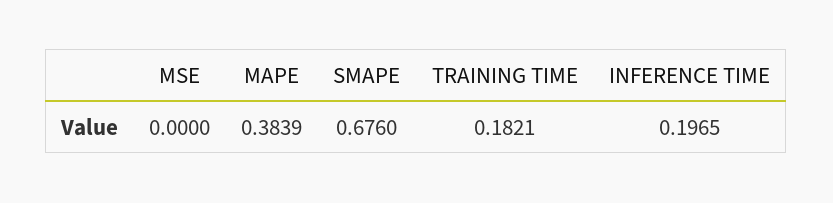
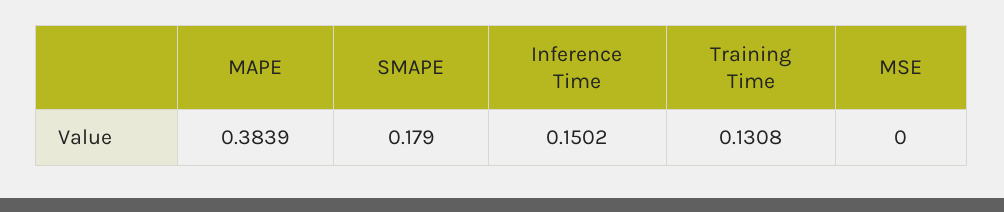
  {
    "MSE": 0,
    "MAPE": 0.3839,
-   "SMAPE": 0.676,
+   "SMAPE": 0.179,
-   "TRAINING TIME": 0.1821,
+   "TRAINING TIME": 0.1308,
-   "INFERENCE TIME": 0.1965
+   "INFERENCE TIME": 0.1502
  }

